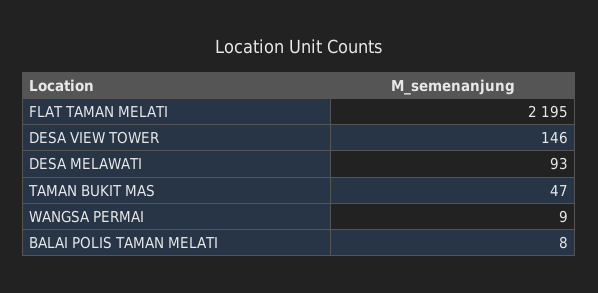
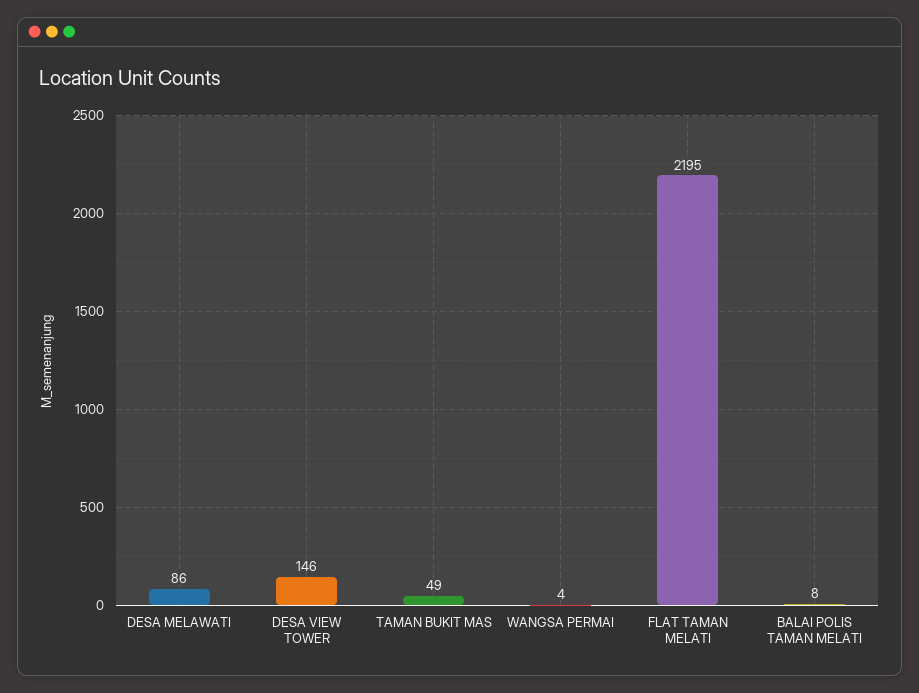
  {
    "FLAT TAMAN MELATI": 2195,
    "DESA VIEW TOWER": 146,
-   "DESA MELAWATI": 93,
+   "DESA MELAWATI": 86,
-   "TAMAN BUKIT MAS": 47,
+   "TAMAN BUKIT MAS": 49,
-   "WANGSA PERMAI": 9,
+   "WANGSA PERMAI": 4,
    "BALAI POLIS TAMAN MELATI": 8
  }

